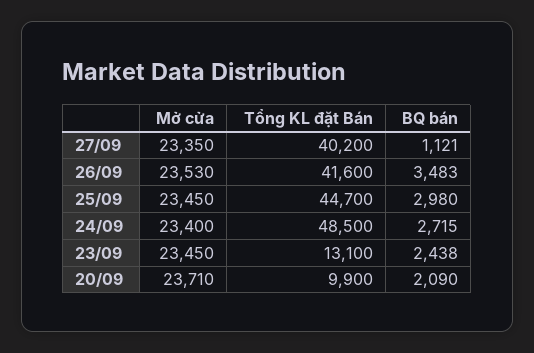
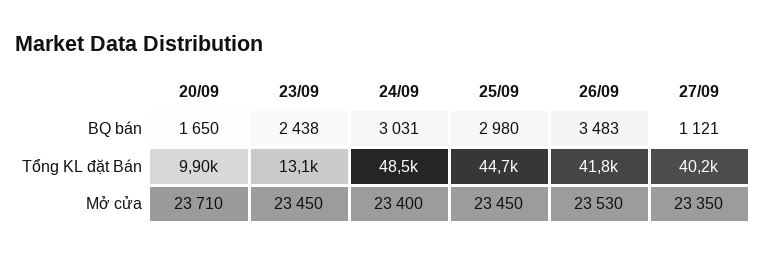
  {
    "Mở cửa": {
      "27/09": 23350,
      "26/09": 23530,
      "25/09": 23450,
      "24/09": 23400,
      "23/09": 23450,
      "20/09": 23710
    },
    "Tổng KL đặt Bán": {
      "27/09": 40200,
-     "26/09": 41600,
+     "26/09": 41800,
      "25/09": 44700,
      "24/09": 48500,
      "23/09": 13100,
      "20/09": 9900
    },
    "BQ bán": {
      "27/09": 1121,
      "26/09": 3483,
      "25/09": 2980,
-     "24/09": 2715,
+     "24/09": 3031,
      "23/09": 2438,
-     "20/09": 2090
+     "20/09": 1650
    }
  }

